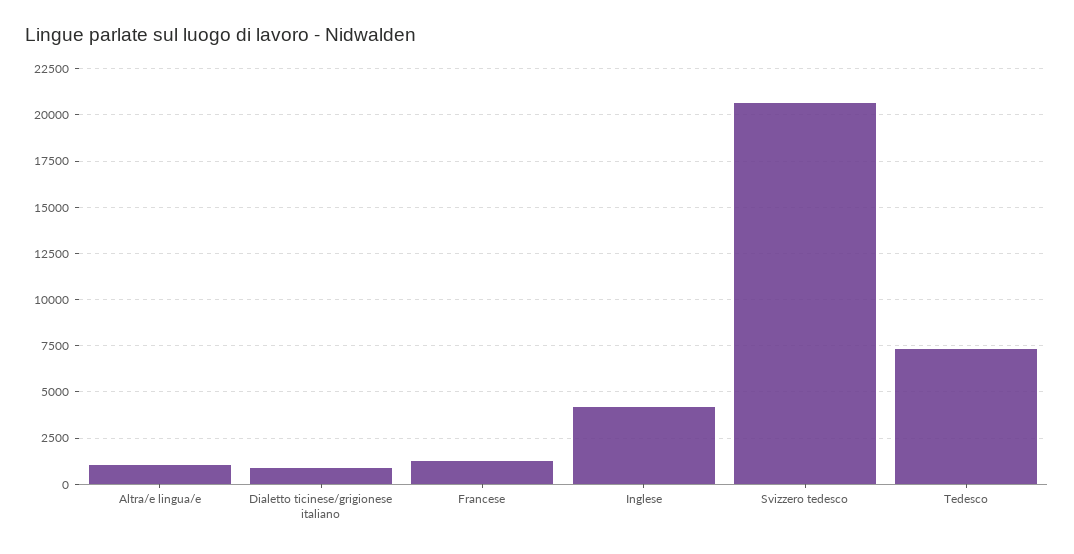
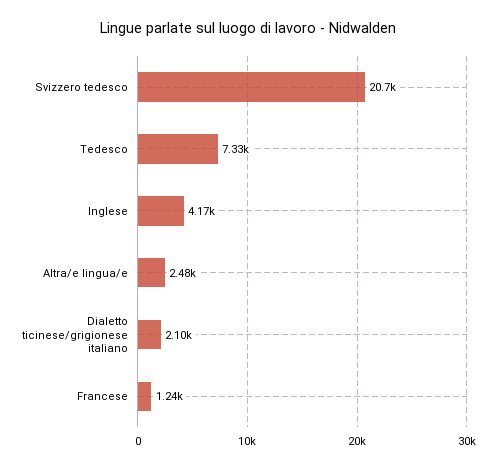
  {
-   "Altra/e lingua/e": 1000,
+   "Altra/e lingua/e": 2480,
-   "Dialetto ticinese/grigionese italiano": 1000,
+   "Dialetto ticinese/grigionese italiano": 2100,
    "Francese": 1240,
    "Inglese": 4170,
    "Svizzero tedesco": 20700,
    "Tedesco": 7330
  }

